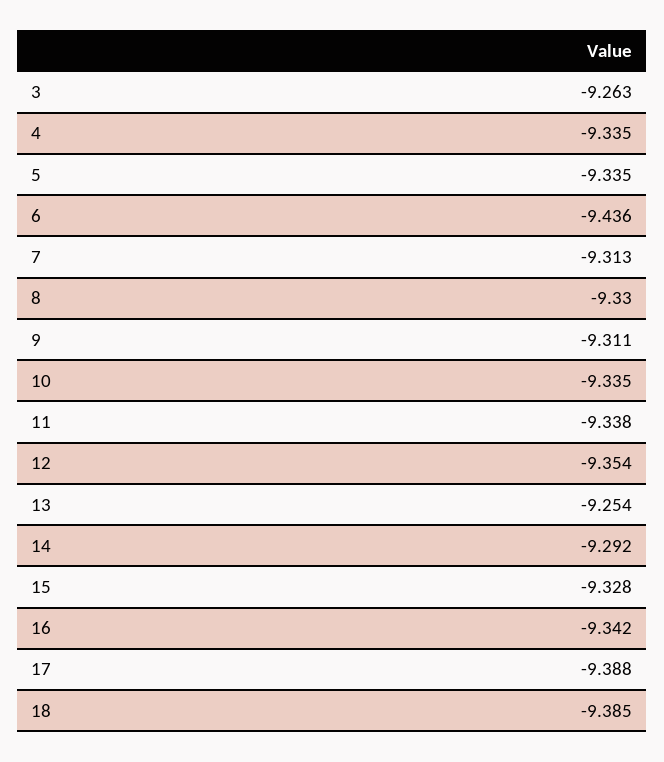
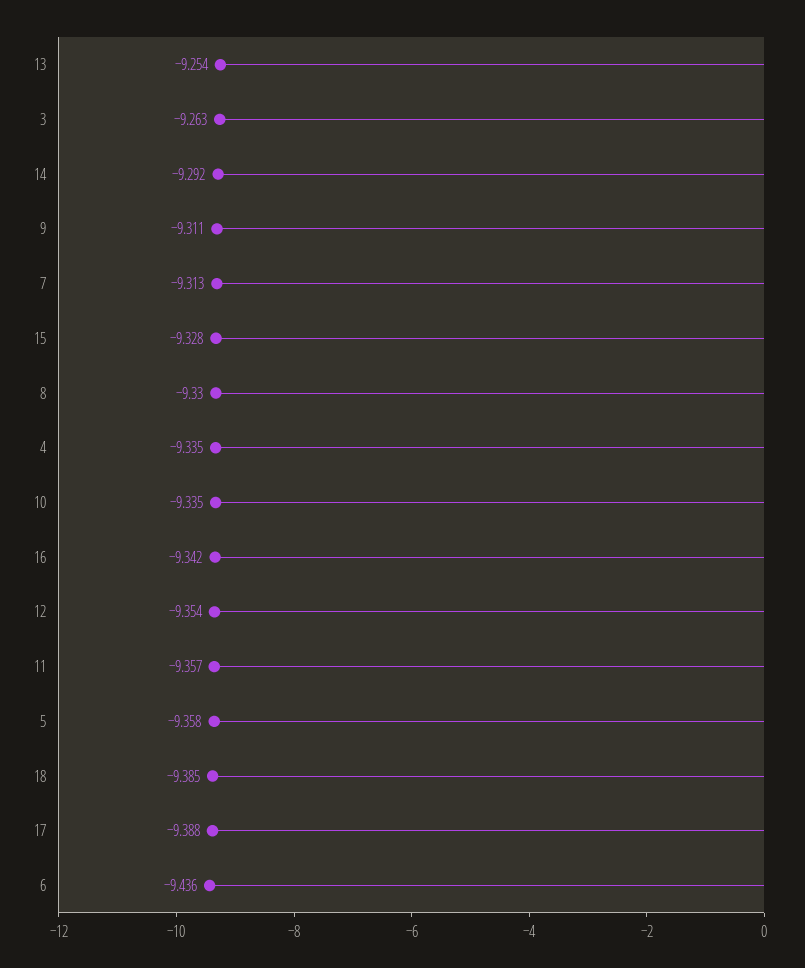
  {
    "3": -9.263,
    "4": -9.335,
-   "5": -9.335,
+   "5": -9.358,
    "6": -9.436,
    "7": -9.313,
    "8": -9.33,
    "9": -9.311,
    "10": -9.335,
-   "11": -9.338,
+   "11": -9.357,
    "12": -9.354,
    "13": -9.254,
    "14": -9.292,
    "15": -9.328,
    "16": -9.342,
    "17": -9.388,
    "18": -9.385
  }

